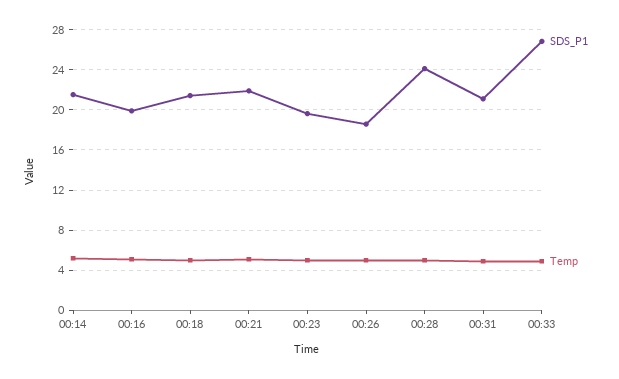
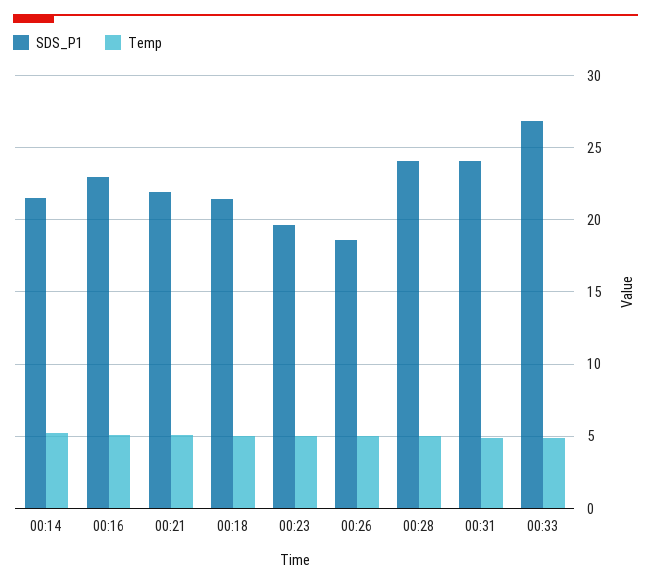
  {
    "SDS_P1": {
      "00:14": 21.5,
-     "00:16": 20,
+     "00:16": 23,
      "00:18": 21.5,
      "00:21": 22,
      "00:23": 19.5,
      "00:26": 18.5,
      "00:28": 24,
-     "00:31": 21,
+     "00:31": 24,
      "00:33": 27
    },
    "Temp": {
      "00:14": 5,
      "00:16": 5,
      "00:18": 5,
      "00:21": 5,
      "00:23": 5,
      "00:26": 5,
      "00:28": 5,
      "00:31": 5,
      "00:33": 5
    }
  }

